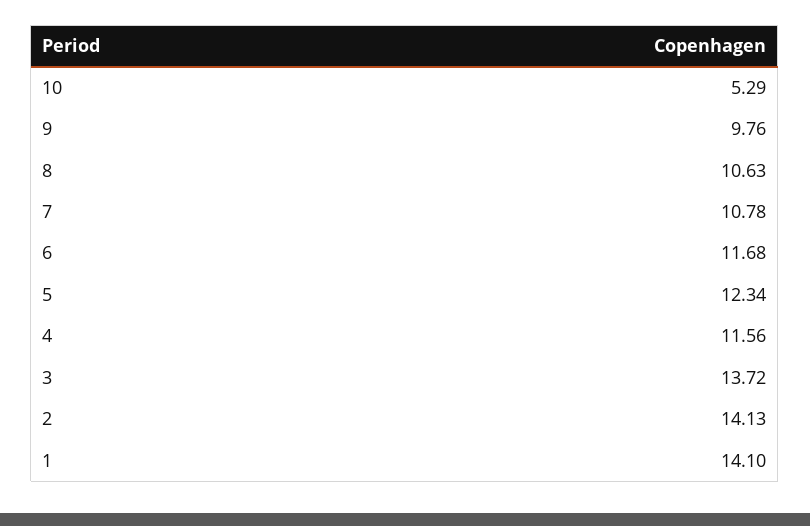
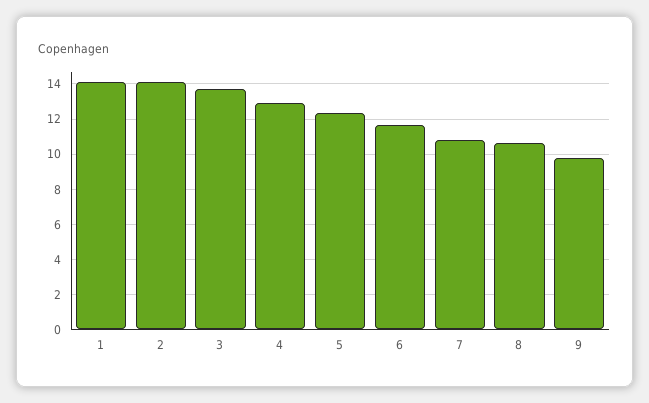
  {
-   "10": 5.29,
    "9": 9.76,
    "8": 10.63,
    "7": 10.78,
    "6": 11.68,
    "5": 12.34,
-   "4": 11.56,
+   "4": 13,
    "3": 13.72,
    "2": 14.13,
    "1": 14.1
  }

